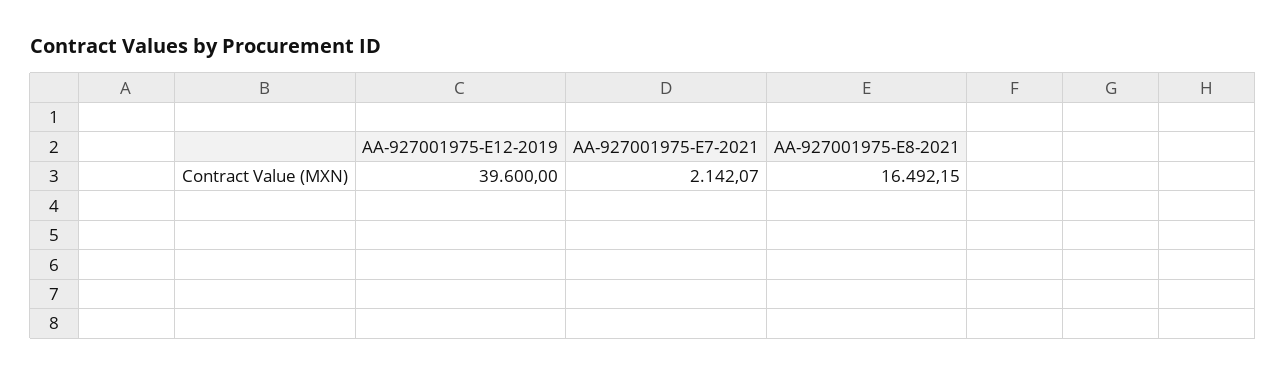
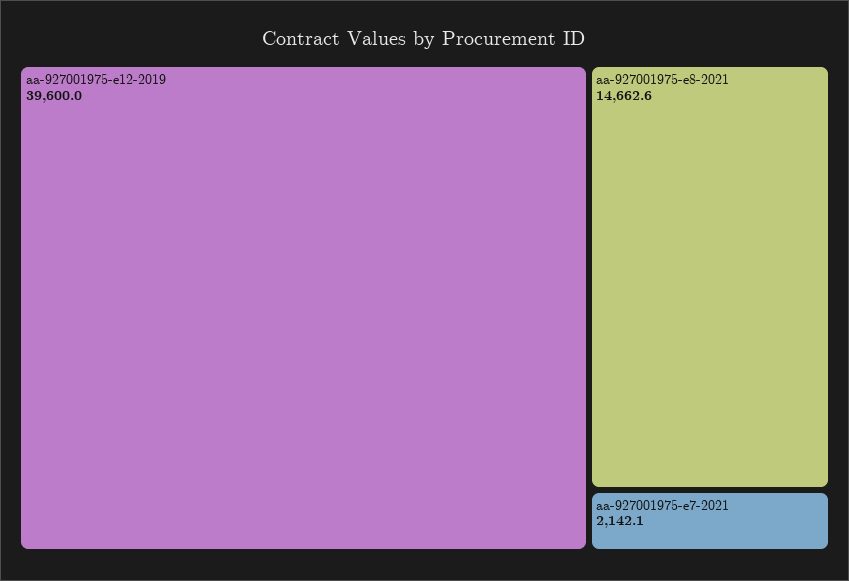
  {
    "AA-927001975-E12-2019": 39600,
    "AA-927001975-E7-2021": 2142.07,
-   "AA-927001975-E8-2021": 16492.15
+   "AA-927001975-E8-2021": 14662.6
  }

